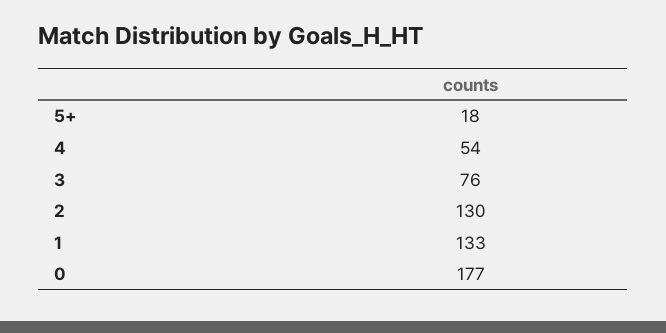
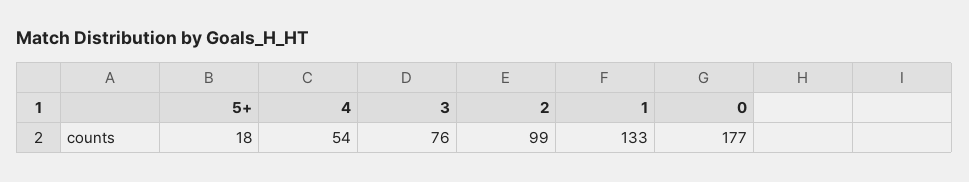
  {
    "5+": 18,
    "4": 54,
    "3": 76,
-   "2": 130,
+   "2": 99,
    "1": 133,
    "0": 177
  }

